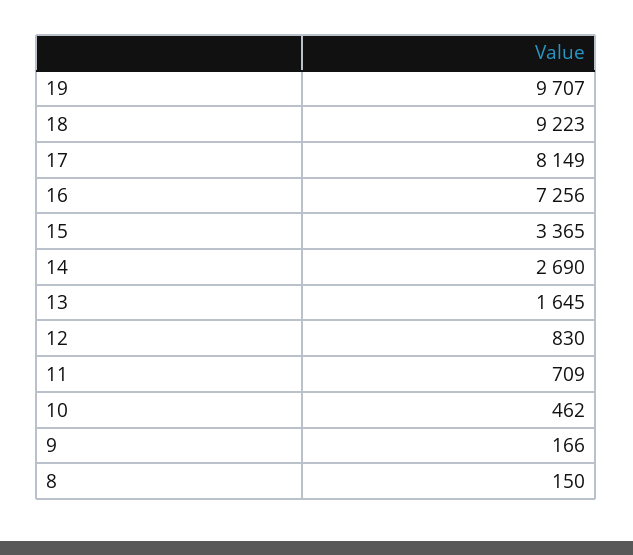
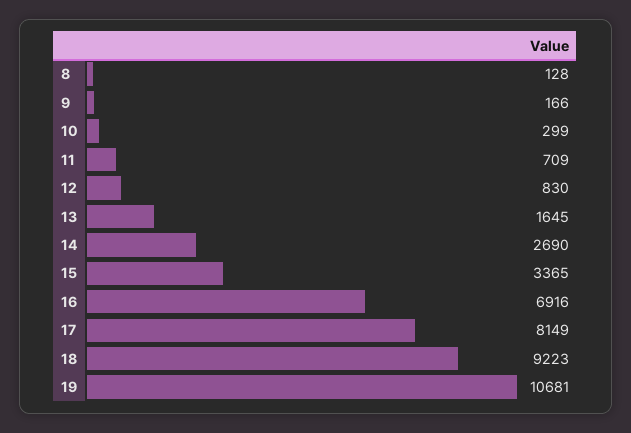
  {
-   "19": 9707,
+   "19": 10681,
    "18": 9223,
    "17": 8149,
-   "16": 7256,
+   "16": 6916,
    "15": 3365,
    "14": 2690,
    "13": 1645,
    "12": 830,
    "11": 709,
-   "10": 462,
+   "10": 299,
    "9": 166,
-   "8": 150
+   "8": 128
  }

